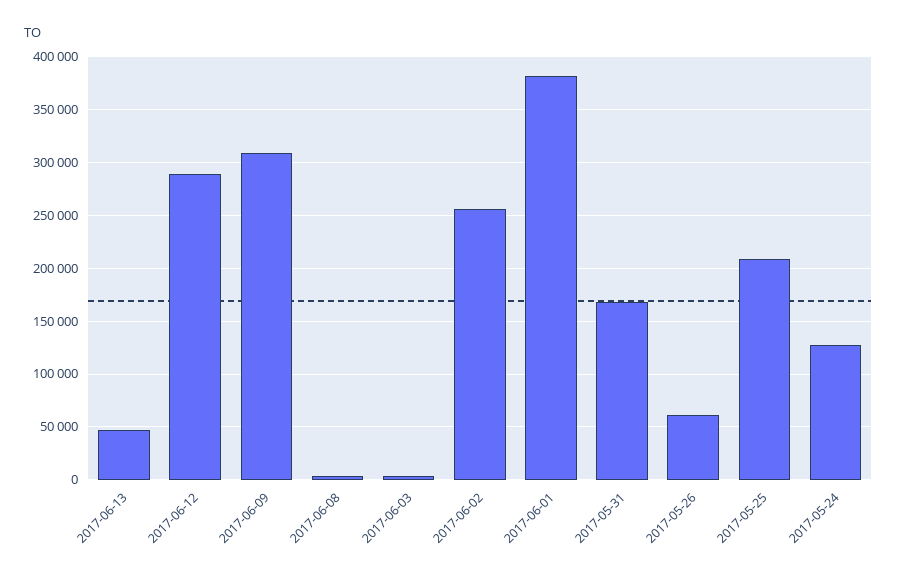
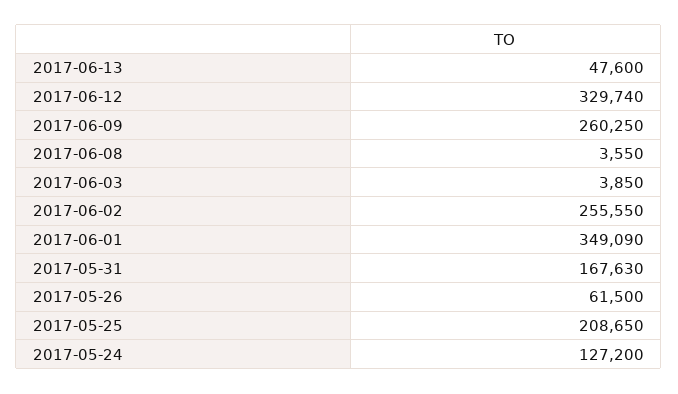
  {
    "2017-06-13": 47600,
-   "2017-06-12": 290000,
+   "2017-06-12": 329740,
-   "2017-06-09": 310000,
+   "2017-06-09": 260250,
    "2017-06-08": 3550,
    "2017-06-03": 3850,
    "2017-06-02": 255550,
-   "2017-06-01": 380000,
+   "2017-06-01": 349090,
    "2017-05-31": 167630,
    "2017-05-26": 61500,
    "2017-05-25": 208650,
    "2017-05-24": 127200
  }

